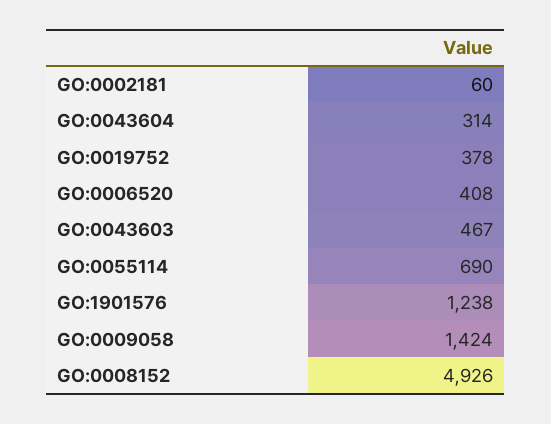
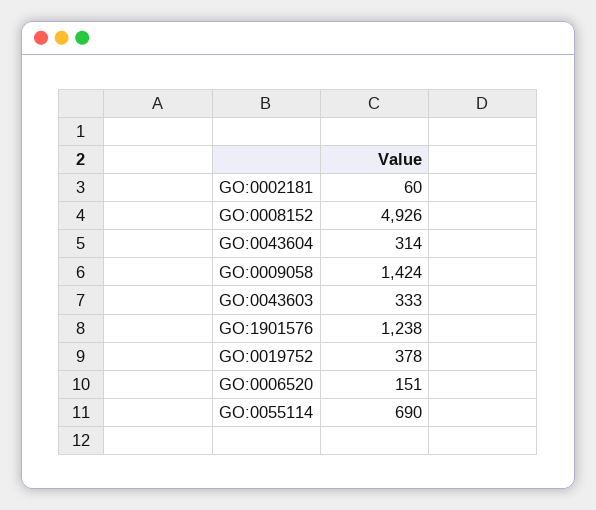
  {
    "GO:0002181": 60,
    "GO:0043604": 314,
    "GO:0019752": 378,
-   "GO:0006520": 408,
+   "GO:0006520": 151,
-   "GO:0043603": 467,
+   "GO:0043603": 333,
    "GO:0055114": 690,
    "GO:1901576": 1238,
    "GO:0009058": 1424,
    "GO:0008152": 4926
  }

